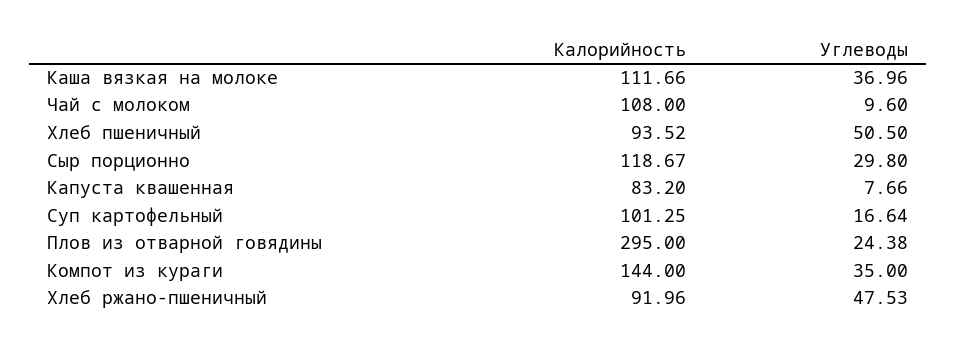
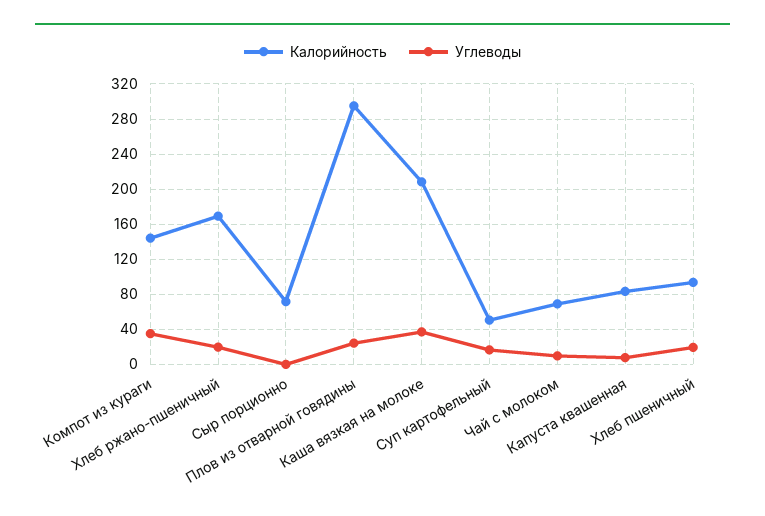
  {
    "Калорийность": {
-     "Каша вязкая на молоке": 111.66,
+     "Каша вязкая на молоке": 210,
-     "Чай с молоком": 108,
+     "Чай с молоком": 70,
      "Хлеб пшеничный": 93.52,
-     "Сыр порционно": 118.67,
+     "Сыр порционно": 70,
      "Капуста квашенная": 83.2,
-     "Суп картофельный": 101.25,
+     "Суп картофельный": 50,
      "Плов из отварной говядины": 295,
      "Компот из кураги": 144,
-     "Хлеб ржано-пшеничный": 91.96
+     "Хлеб ржано-пшеничный": 170
    },
    "Углеводы": {
      "Каша вязкая на молоке": 36.96,
      "Чай с молоком": 9.6,
-     "Хлеб пшеничный": 50.5,
+     "Хлеб пшеничный": 20,
-     "Сыр порционно": 29.8,
+     "Сыр порционно": 0,
      "Капуста квашенная": 7.66,
      "Суп картофельный": 16.64,
      "Плов из отварной говядины": 24.38,
      "Компот из кураги": 35,
-     "Хлеб ржано-пшеничный": 47.53
+     "Хлеб ржано-пшеничный": 20
    }
  }

